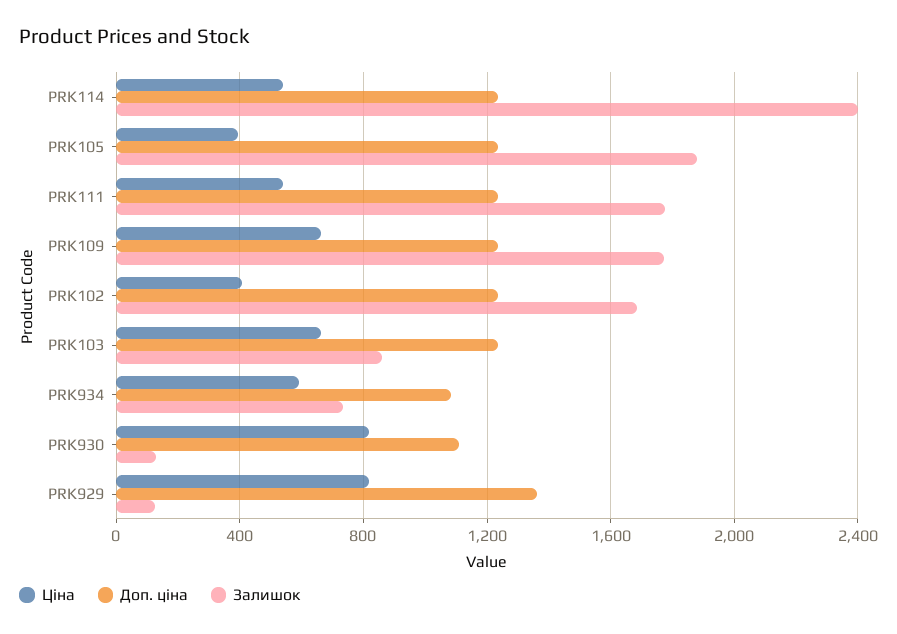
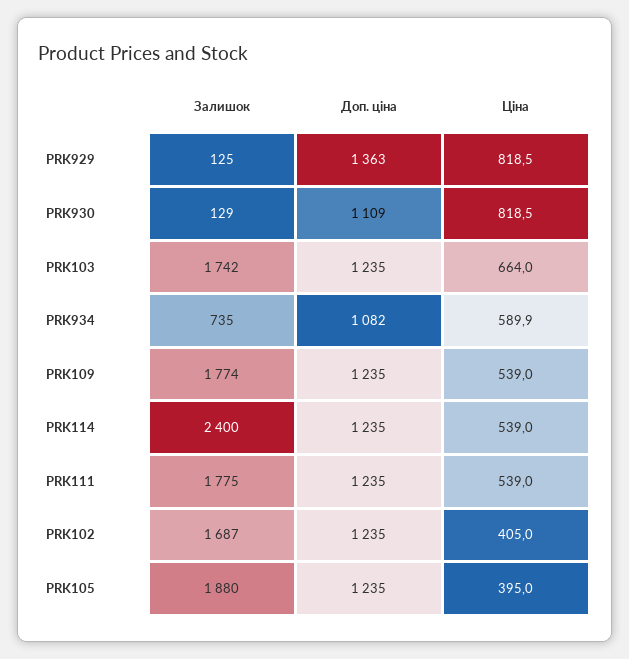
  {
    "Ціна": {
      "PRK114": 539,
      "PRK105": 395,
      "PRK111": 539,
-     "PRK109": 650,
+     "PRK109": 539,
      "PRK102": 405,
      "PRK103": 664,
      "PRK934": 589.9,
      "PRK930": 818.5,
      "PRK929": 818.5
    },
    "Доп. ціна": {
      "PRK114": 1235,
      "PRK105": 1235,
      "PRK111": 1235,
      "PRK109": 1235,
      "PRK102": 1235,
      "PRK103": 1235,
      "PRK934": 1082,
      "PRK930": 1109,
      "PRK929": 1363
    },
    "Залишок": {
      "PRK114": 2400,
      "PRK105": 1880,
      "PRK111": 1775,
      "PRK109": 1774,
      "PRK102": 1687,
-     "PRK103": 850,
+     "PRK103": 1742,
      "PRK934": 735,
      "PRK930": 129,
      "PRK929": 125
    }
  }

